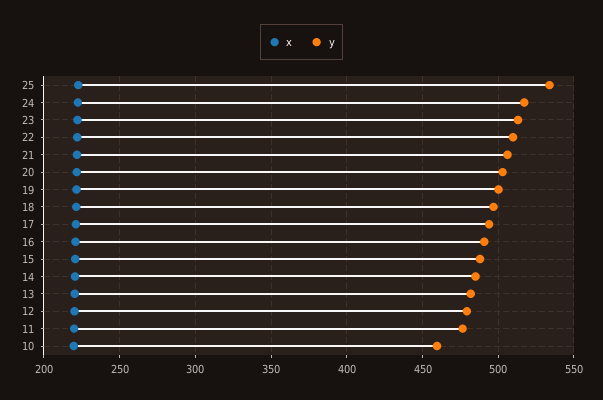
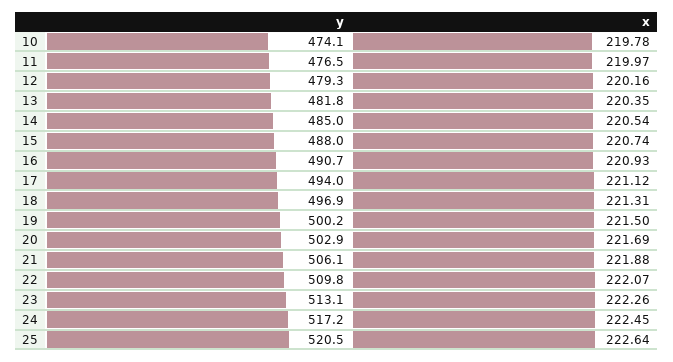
  {
    "x": {
      "25": 222.64,
      "24": 222.45,
      "23": 222.26,
      "22": 222.07,
      "21": 221.88,
      "20": 221.69,
      "19": 221.5,
      "18": 221.31,
      "17": 221.12,
      "16": 220.93,
      "15": 220.74,
      "14": 220.54,
      "13": 220.35,
      "12": 220.16,
      "11": 219.97,
      "10": 219.78
    },
    "y": {
-     "25": 535,
+     "25": 520.5,
      "24": 517.2,
      "23": 513.1,
      "22": 509.8,
      "21": 506.1,
      "20": 502.9,
      "19": 500.2,
      "18": 496.9,
      "17": 494,
      "16": 490.7,
      "15": 488,
      "14": 485,
      "13": 481.8,
      "12": 479.3,
      "11": 476.5,
-     "10": 460
+     "10": 474.1
    }
  }

